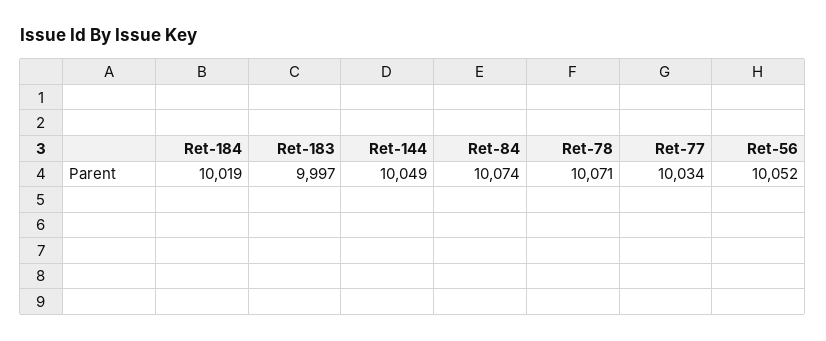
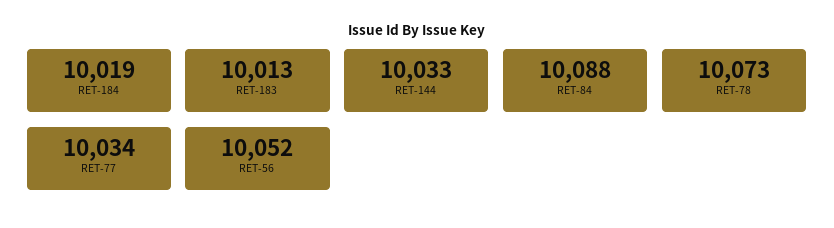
  {
    "Ret-184": 10019,
-   "Ret-183": 9997,
+   "Ret-183": 10013,
-   "Ret-144": 10049,
+   "Ret-144": 10033,
-   "Ret-84": 10074,
+   "Ret-84": 10088,
-   "Ret-78": 10071,
+   "Ret-78": 10073,
    "Ret-77": 10034,
    "Ret-56": 10052
  }

